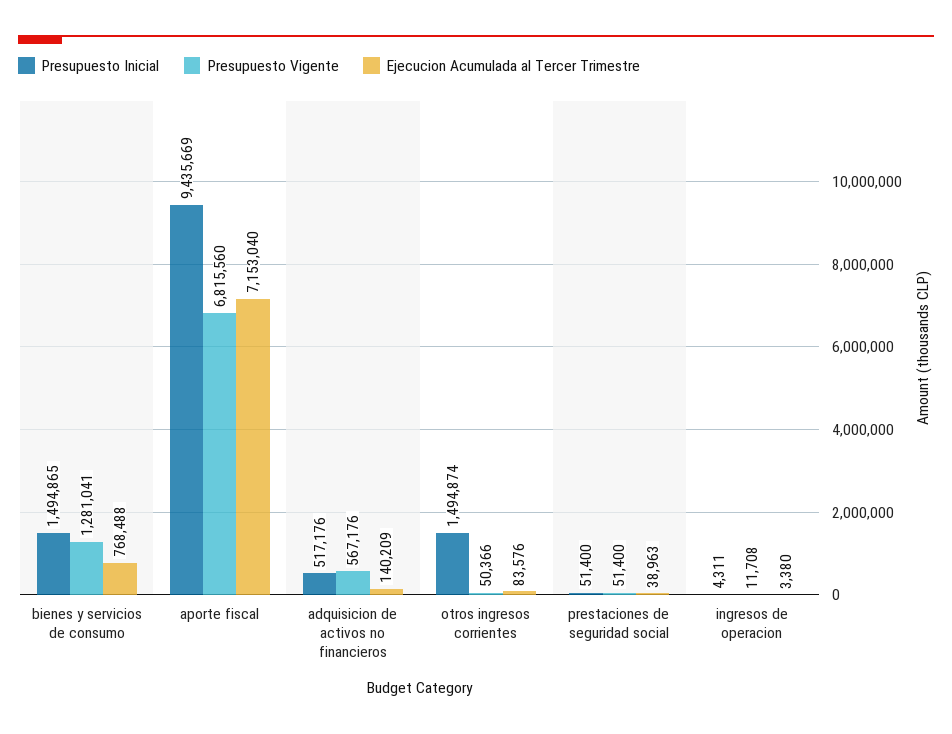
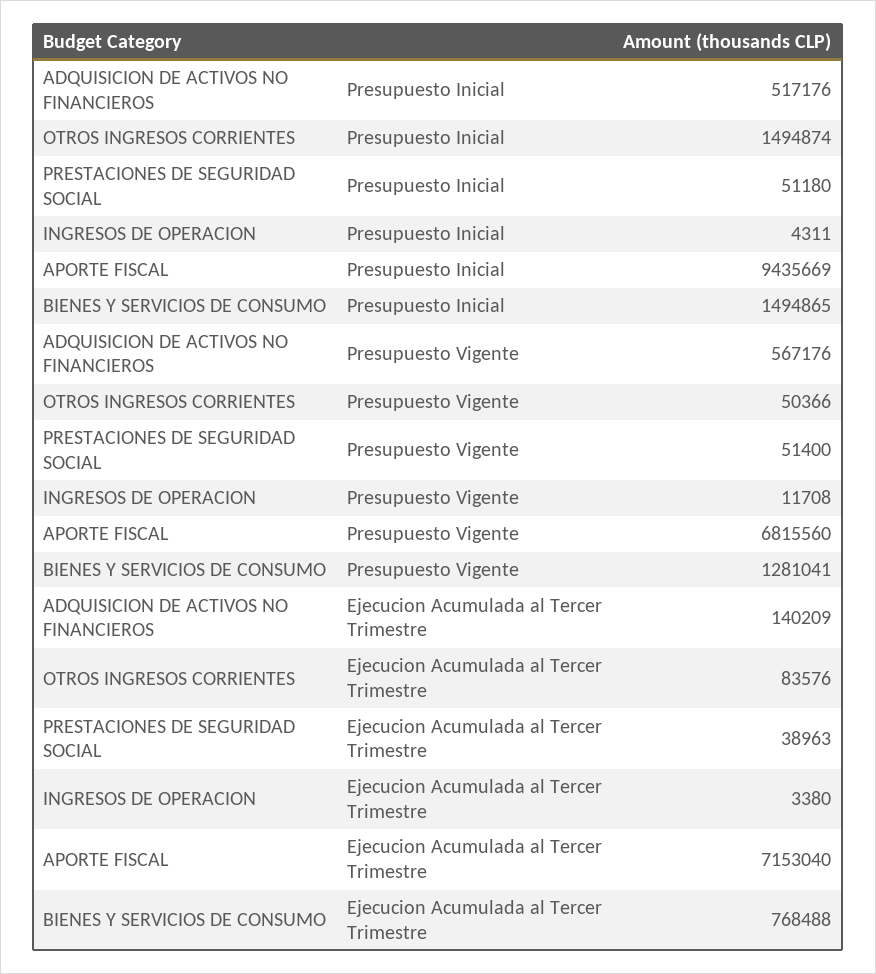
  {
    "Presupuesto Inicial": {
      "bienes y servicios de consumo": 1494865,
      "aporte fiscal": 9435669,
      "adquisicion de activos no financieros": 517176,
      "otros ingresos corrientes": 1494874,
-     "prestaciones de seguridad social": 51400,
+     "prestaciones de seguridad social": 51180,
      "ingresos de operacion": 4311
    },
    "Presupuesto Vigente": {
      "bienes y servicios de consumo": 1281041,
      "aporte fiscal": 6815560,
      "adquisicion de activos no financieros": 567176,
      "otros ingresos corrientes": 50366,
      "prestaciones de seguridad social": 51400,
      "ingresos de operacion": 11708
    },
    "Ejecucion Acumulada al Tercer Trimestre": {
      "bienes y servicios de consumo": 768488,
      "aporte fiscal": 7153040,
      "adquisicion de activos no financieros": 140209,
      "otros ingresos corrientes": 83576,
      "prestaciones de seguridad social": 38963,
      "ingresos de operacion": 3380
    }
  }

